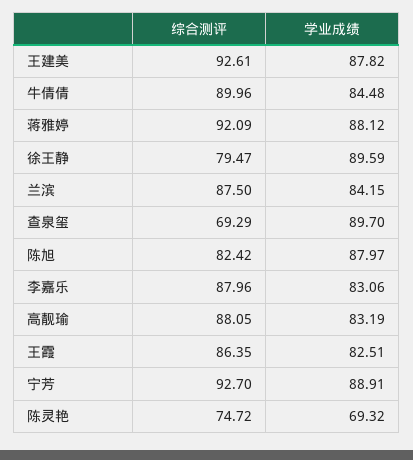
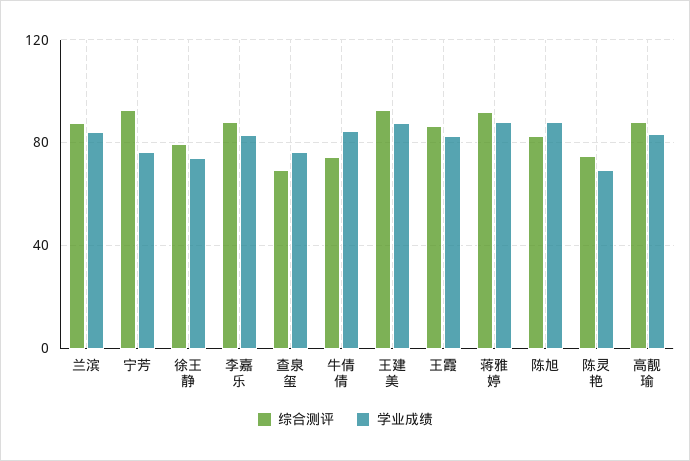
  {
    "综合测评": {
      "王建美": 92.61,
-     "牛倩倩": 89.96,
+     "牛倩倩": 75,
      "蒋雅婷": 92.09,
      "徐王静": 79.47,
      "兰滨": 87.5,
      "查泉玺": 69.29,
      "陈旭": 82.42,
      "李嘉乐": 87.96,
      "高靓瑜": 88.05,
      "王霞": 86.35,
      "宁芳": 92.7,
      "陈灵艳": 74.72
    },
    "学业成绩": {
      "王建美": 87.82,
      "牛倩倩": 84.48,
      "蒋雅婷": 88.12,
-     "徐王静": 89.59,
+     "徐王静": 75,
      "兰滨": 84.15,
-     "查泉玺": 89.7,
+     "查泉玺": 75,
      "陈旭": 87.97,
      "李嘉乐": 83.06,
      "高靓瑜": 83.19,
      "王霞": 82.51,
-     "宁芳": 88.91,
+     "宁芳": 75,
      "陈灵艳": 69.32
    }
  }

